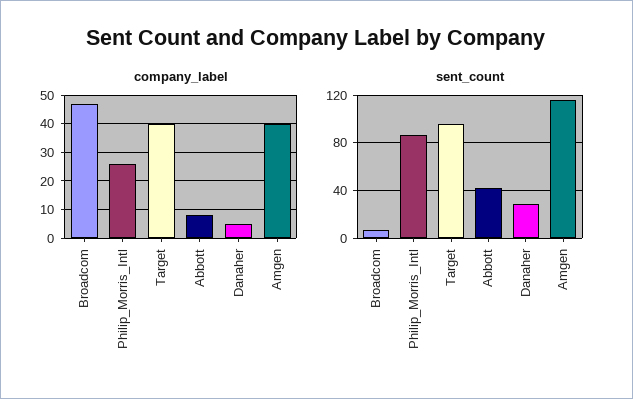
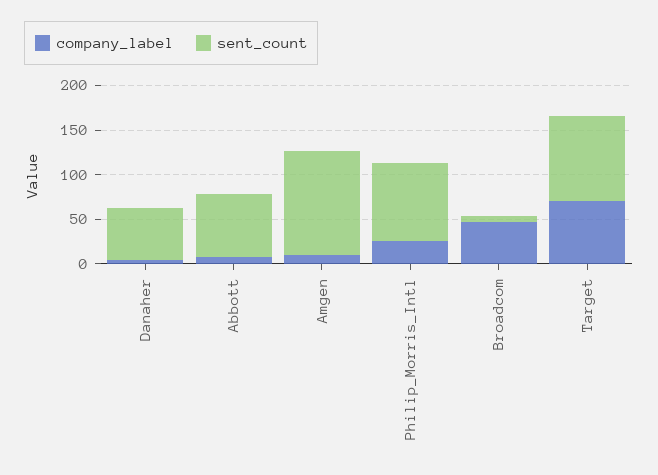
  {
    "company_label": {
      "Broadcom": 45,
      "Philip_Morris_Intl": 25,
-     "Target": 40,
+     "Target": 70,
      "Abbott": 10,
      "Danaher": 5,
-     "Amgen": 40
+     "Amgen": 10
    },
    "sent_count": {
      "Broadcom": 10,
      "Philip_Morris_Intl": 90,
      "Target": 100,
-     "Abbott": 40,
+     "Abbott": 70,
-     "Danaher": 30,
+     "Danaher": 60,
      "Amgen": 120
    }
  }

